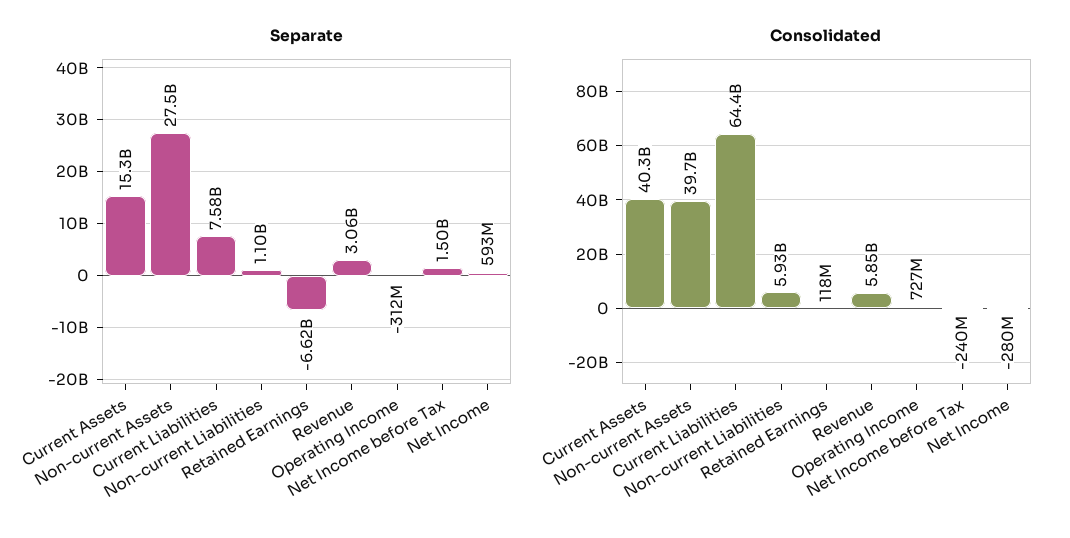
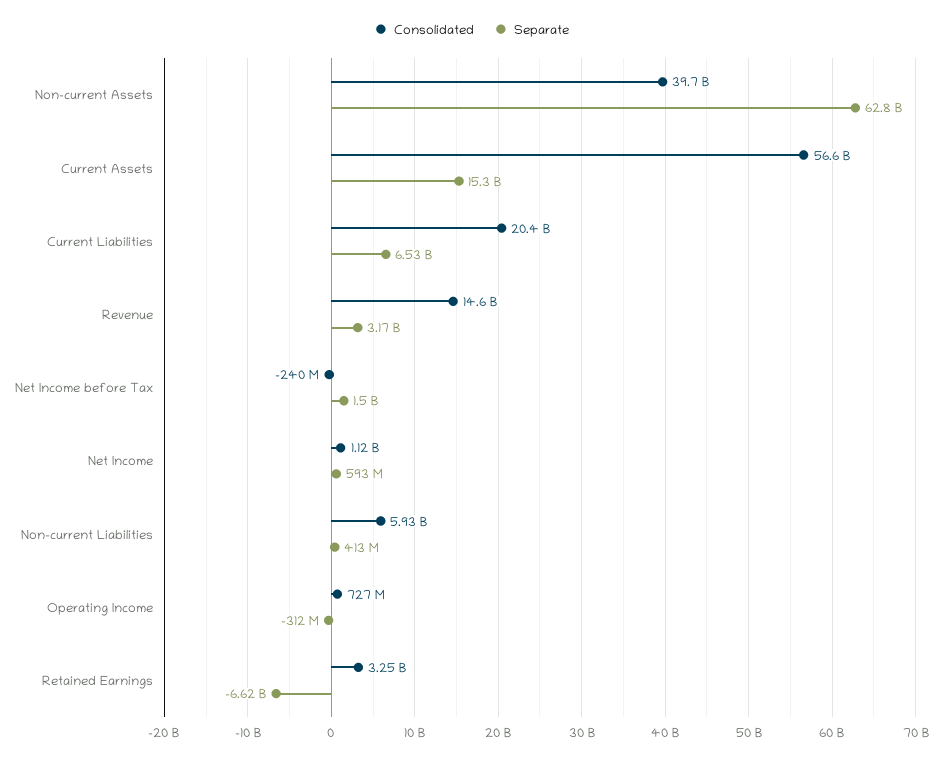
  {
    "Separate": {
      "Current Assets": 15300000000,
-     "Non-current Assets": 27500000000,
+     "Non-current Assets": 62800000000,
-     "Current Liabilities": 7580000000,
+     "Current Liabilities": 6530000000,
-     "Non-current Liabilities": 1100000000,
+     "Non-current Liabilities": 413000000,
      "Retained Earnings": -6620000000,
-     "Revenue": 3060000000,
+     "Revenue": 3170000000,
      "Operating Income": -312000000,
      "Net Income before Tax": 1500000000,
      "Net Income": 593000000
    },
    "Consolidated": {
-     "Current Assets": 40300000000,
+     "Current Assets": 56600000000,
      "Non-current Assets": 39700000000,
-     "Current Liabilities": 64400000000,
+     "Current Liabilities": 20400000000,
      "Non-current Liabilities": 5930000000,
-     "Retained Earnings": 118000000,
+     "Retained Earnings": 3250000000,
-     "Revenue": 5850000000,
+     "Revenue": 14600000000,
      "Operating Income": 727000000,
      "Net Income before Tax": -240000000,
-     "Net Income": -280000000
+     "Net Income": 1120000000
    }
  }

